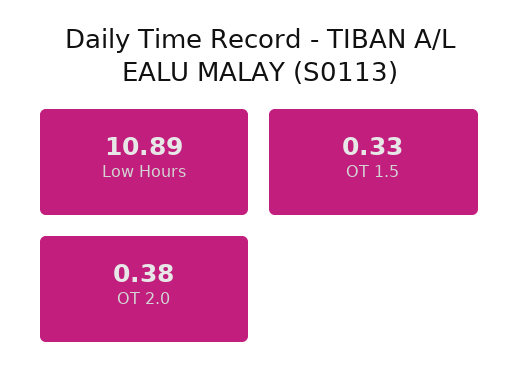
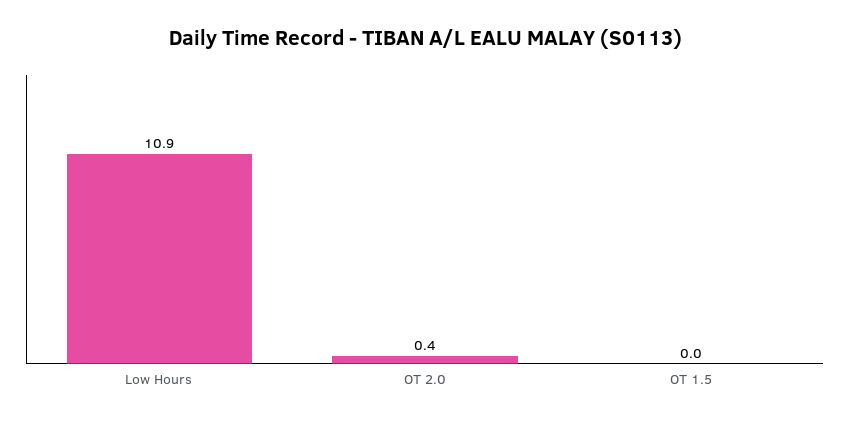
  {
    "Low Hours": 10.89,
-   "OT 1.5": 0.33,
+   "OT 1.5": 0,
    "OT 2.0": 0.38
  }

